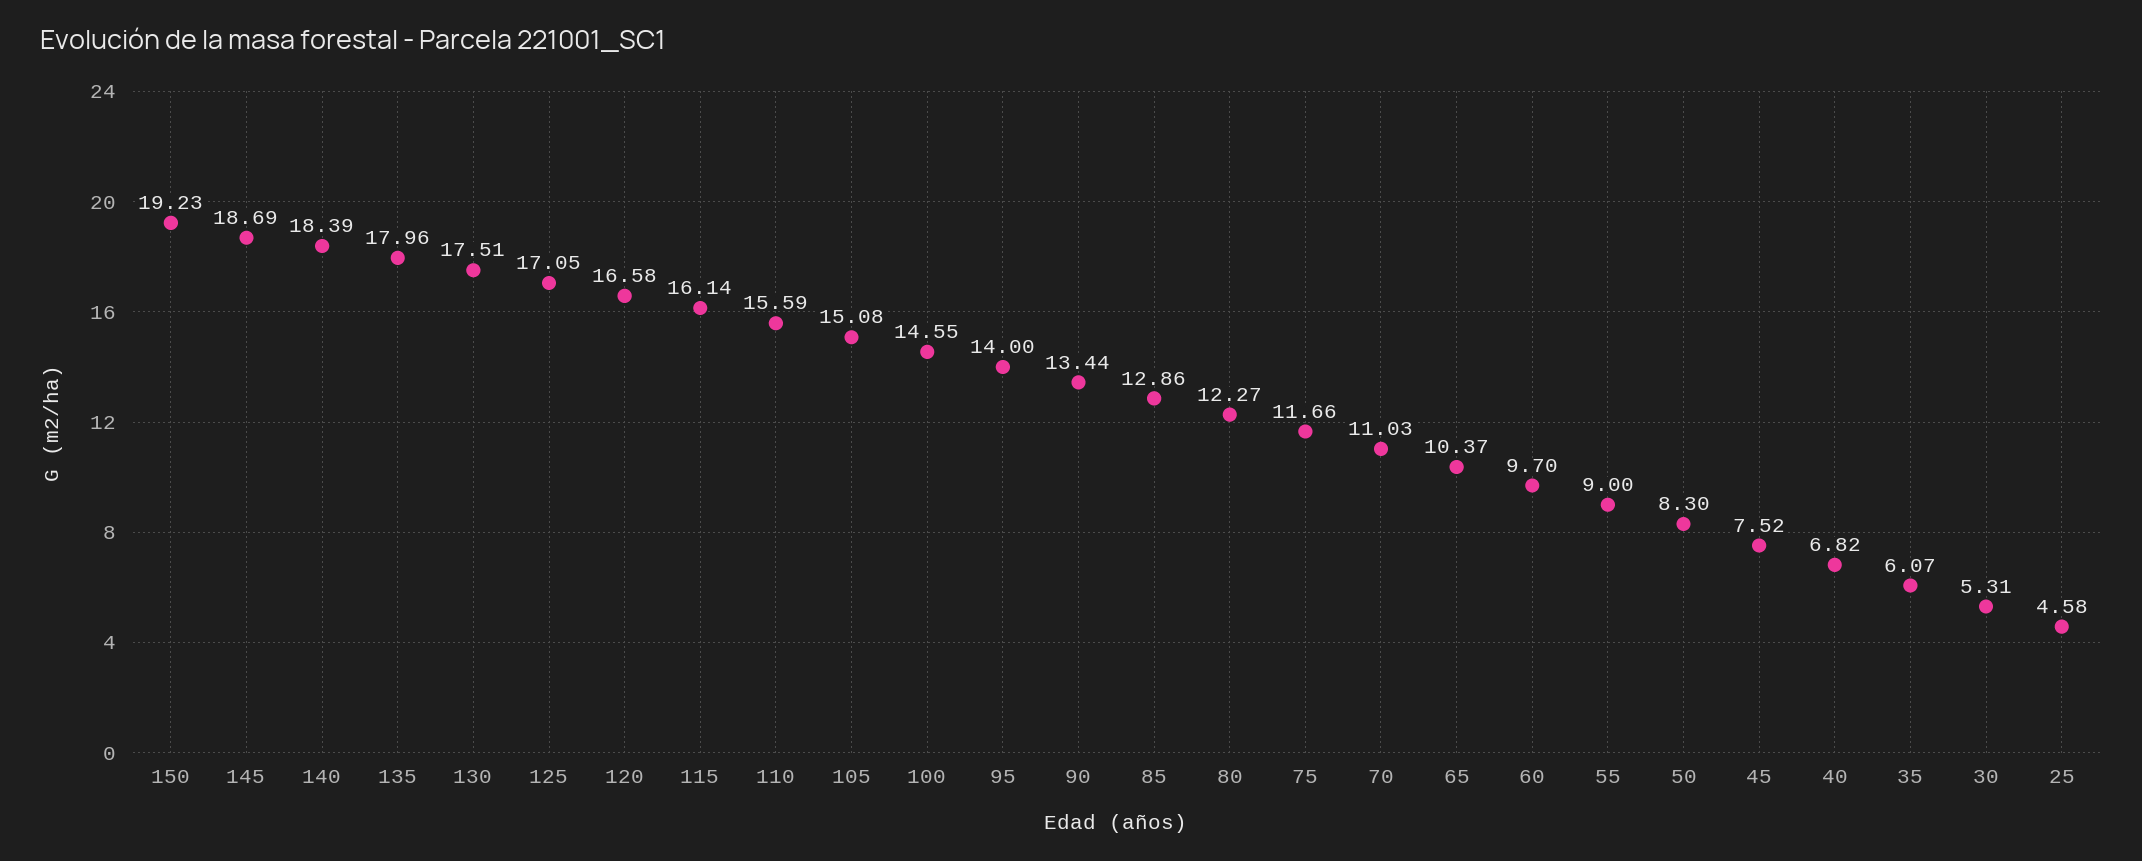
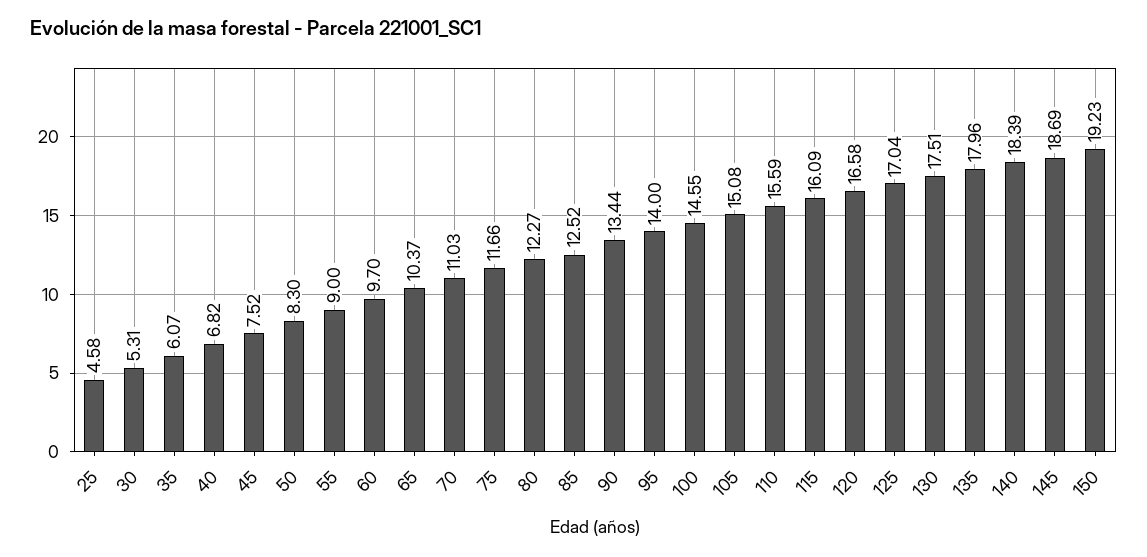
  {
    "150": 19.23,
    "145": 18.69,
    "140": 18.39,
    "135": 17.96,
    "130": 17.51,
-   "125": 17.05,
+   "125": 17.04,
    "120": 16.58,
-   "115": 16.14,
+   "115": 16.09,
    "110": 15.59,
    "105": 15.08,
    "100": 14.55,
    "95": 14,
    "90": 13.44,
-   "85": 12.86,
+   "85": 12.52,
    "80": 12.27,
    "75": 11.66,
    "70": 11.03,
    "65": 10.37,
    "60": 9.7,
    "55": 9,
    "50": 8.3,
    "45": 7.52,
    "40": 6.82,
    "35": 6.07,
    "30": 5.31,
    "25": 4.58
  }

